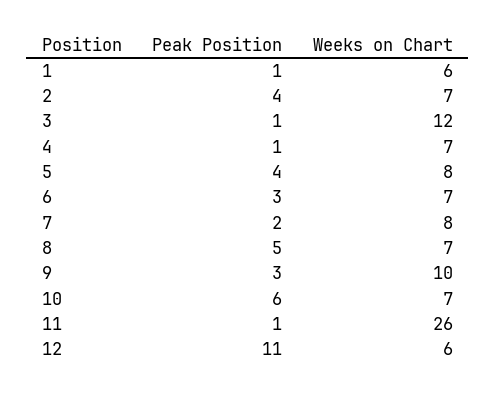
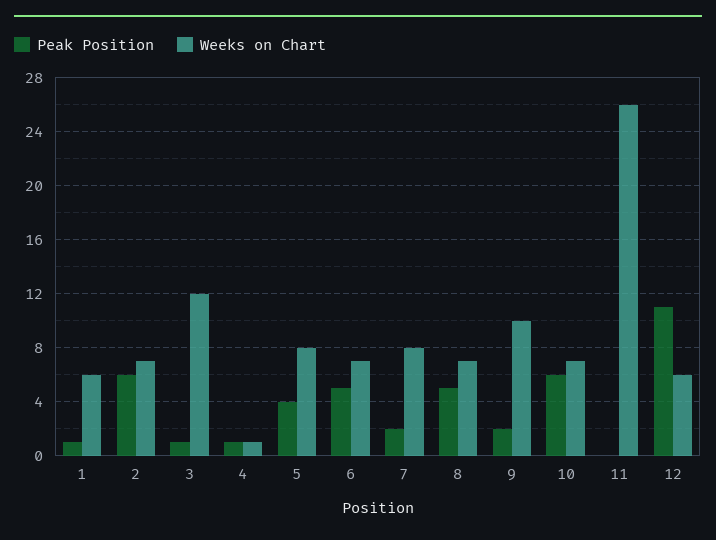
  {
    "Peak Position": {
      "1": 1,
-     "2": 4,
+     "2": 6,
      "3": 1,
      "4": 1,
      "5": 4,
-     "6": 3,
+     "6": 5,
      "7": 2,
      "8": 5,
-     "9": 3,
+     "9": 2,
      "10": 6,
-     "11": 1,
+     "11": 0,
      "12": 11
    },
    "Weeks on Chart": {
      "1": 6,
      "2": 7,
      "3": 12,
-     "4": 7,
+     "4": 1,
      "5": 8,
      "6": 7,
      "7": 8,
      "8": 7,
      "9": 10,
      "10": 7,
      "11": 26,
      "12": 6
    }
  }

